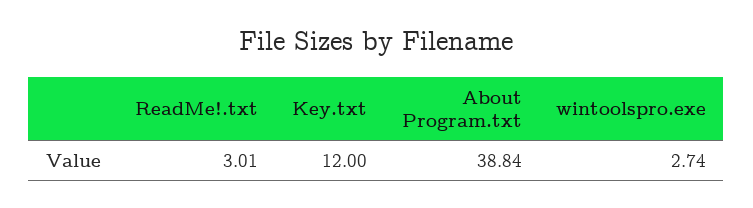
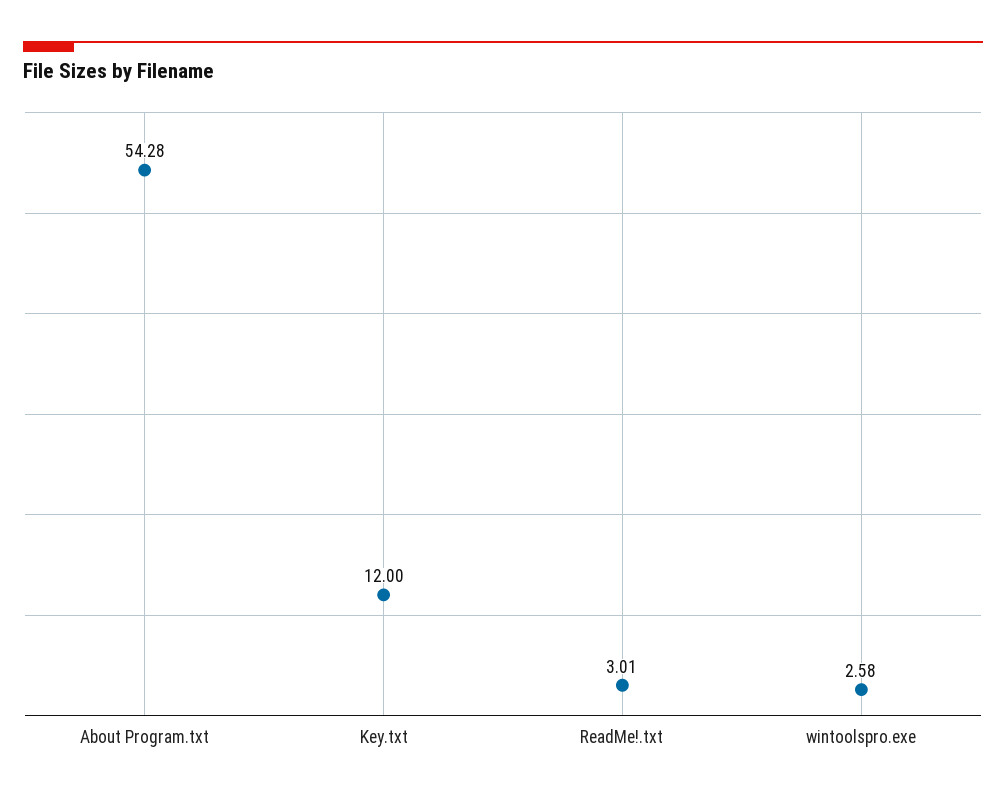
  {
    "ReadMe!.txt": 3.01,
    "Key.txt": 12,
-   "About Program.txt": 38.84,
+   "About Program.txt": 54.28,
-   "wintoolspro.exe": 2.74
+   "wintoolspro.exe": 2.58
  }

